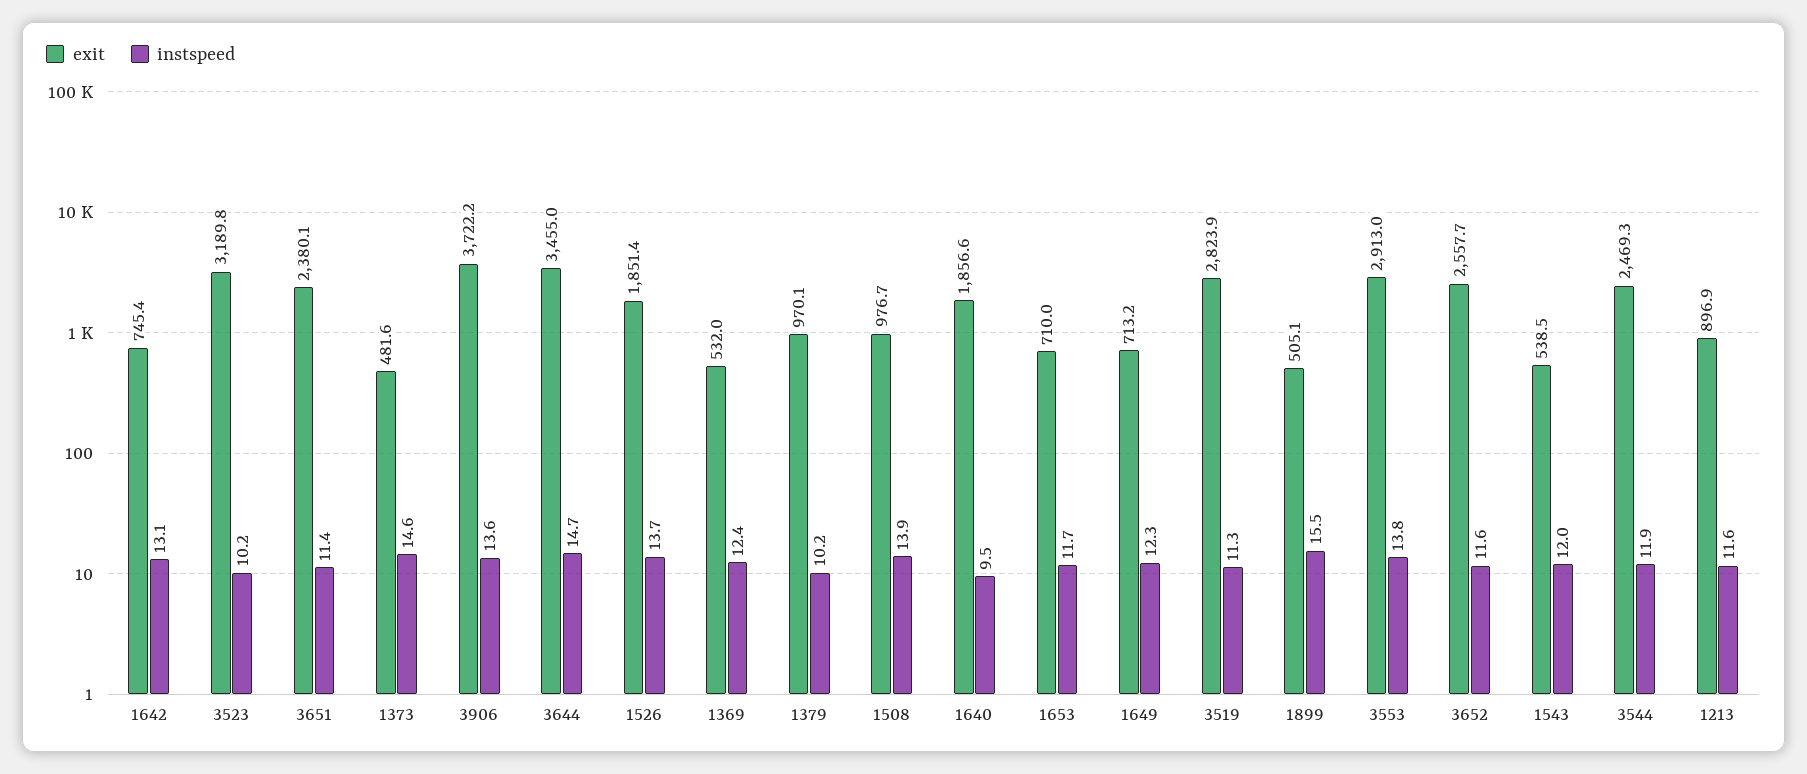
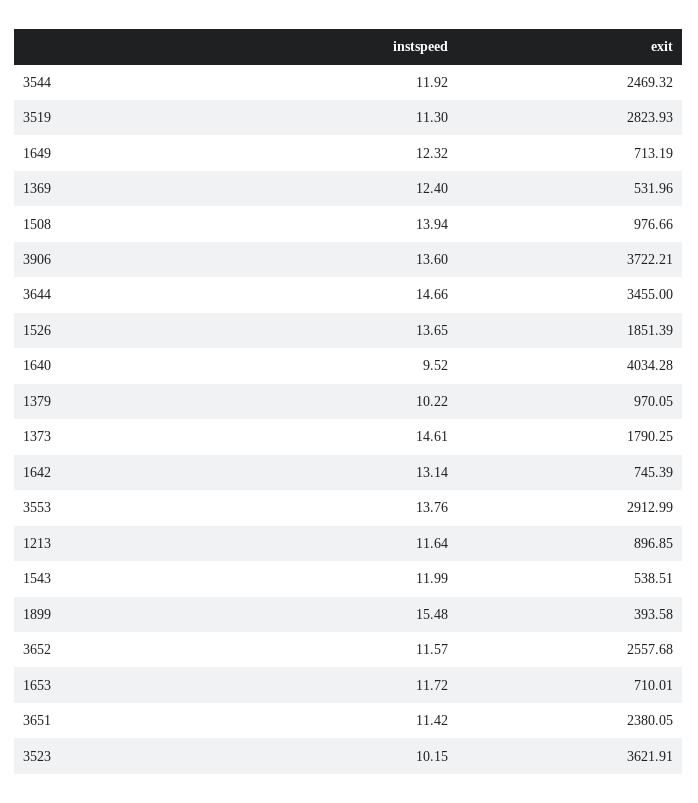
  {
    "exit": {
      "1642": 745.39,
-     "3523": 3189.8,
+     "3523": 3621.91,
      "3651": 2380.05,
-     "1373": 481.6,
+     "1373": 1790.25,
      "3906": 3722.21,
      "3644": 3455,
      "1526": 1851.39,
      "1369": 531.96,
      "1379": 970.05,
      "1508": 976.66,
-     "1640": 1856.6,
+     "1640": 4034.28,
      "1653": 710.01,
      "1649": 713.19,
      "3519": 2823.93,
-     "1899": 505.1,
+     "1899": 393.58,
      "3553": 2912.99,
      "3652": 2557.68,
      "1543": 538.51,
      "3544": 2469.32,
      "1213": 896.85
    },
    "instspeed": {
      "1642": 13.14,
      "3523": 10.15,
      "3651": 11.42,
      "1373": 14.61,
      "3906": 13.6,
      "3644": 14.66,
      "1526": 13.65,
      "1369": 12.4,
      "1379": 10.22,
      "1508": 13.94,
      "1640": 9.52,
      "1653": 11.72,
      "1649": 12.32,
      "3519": 11.3,
      "1899": 15.48,
      "3553": 13.76,
      "3652": 11.57,
      "1543": 11.99,
      "3544": 11.92,
      "1213": 11.64
    }
  }

